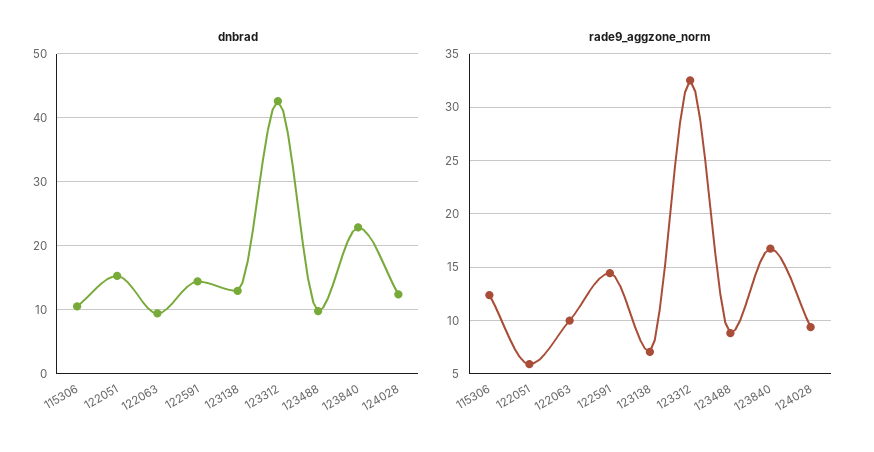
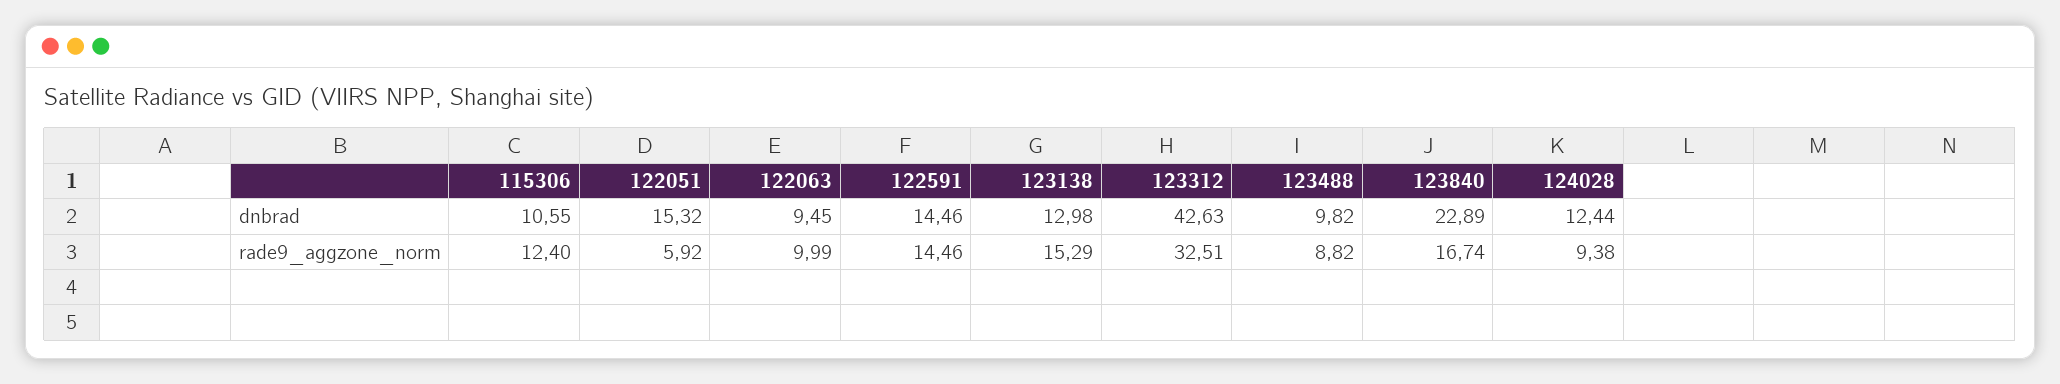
  {
    "dnbrad": {
      "115306": 10.55,
      "122051": 15.32,
      "122063": 9.45,
      "122591": 14.46,
      "123138": 12.98,
      "123312": 42.63,
      "123488": 9.82,
      "123840": 22.89,
      "124028": 12.44
    },
    "rade9_aggzone_norm": {
      "115306": 12.4,
      "122051": 5.92,
      "122063": 9.99,
      "122591": 14.46,
-     "123138": 7,
+     "123138": 15.29,
      "123312": 32.51,
      "123488": 8.82,
      "123840": 16.74,
      "124028": 9.38
    }
  }

